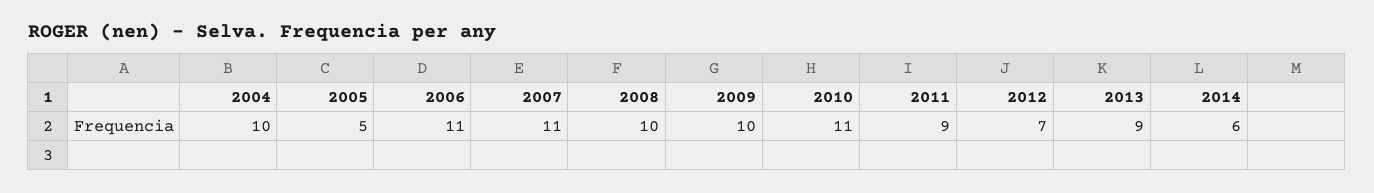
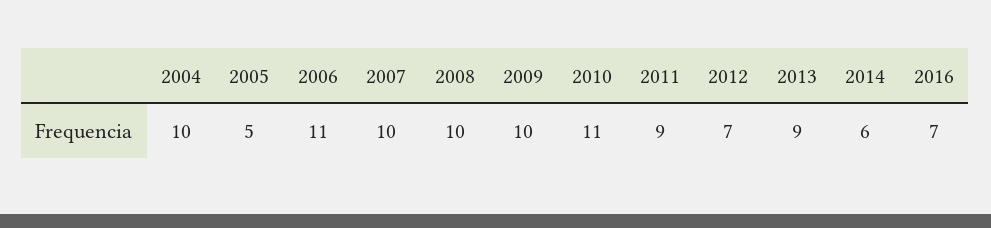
  {
    "2004": 10,
    "2005": 5,
    "2006": 11,
-   "2007": 11,
+   "2007": 10,
    "2008": 10,
    "2009": 10,
    "2010": 11,
    "2011": 9,
    "2012": 7,
    "2013": 9,
-   "2014": 6
+   "2014": 6,
+   "2016": 7
  }

